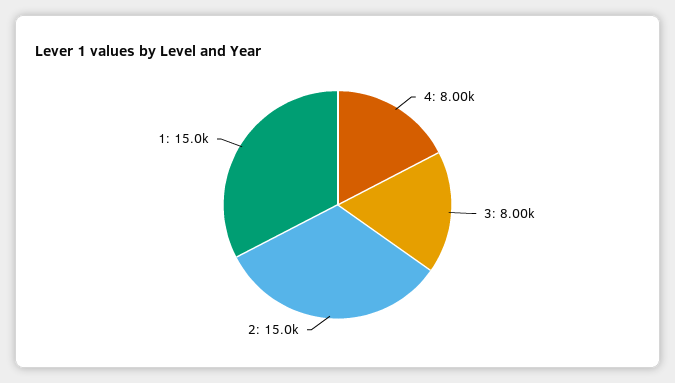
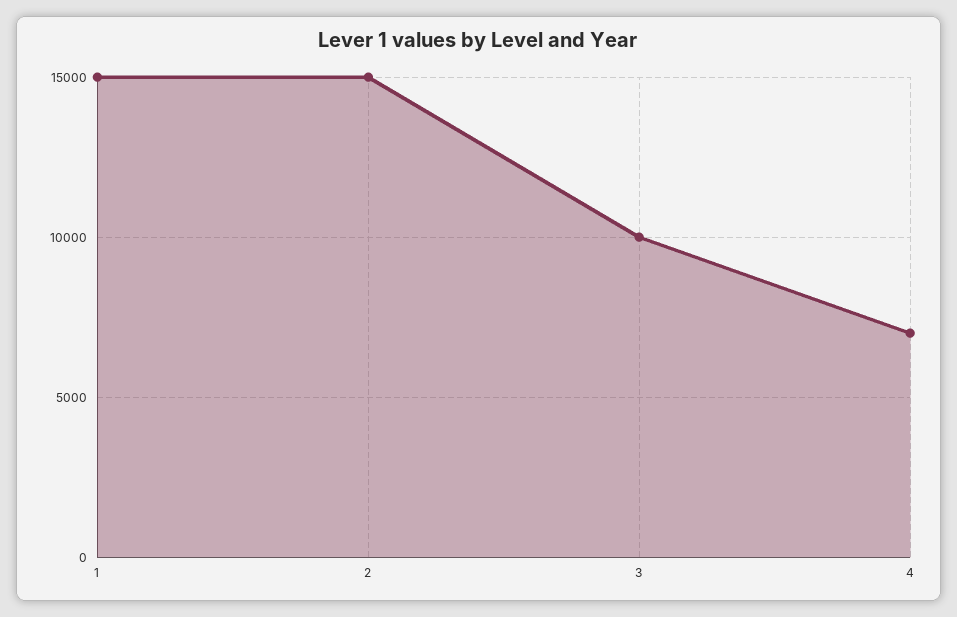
  {
-   "4": 8000,
+   "4": 7000,
-   "3": 8000,
+   "3": 10000,
    "2": 15000,
    "1": 15000
  }

